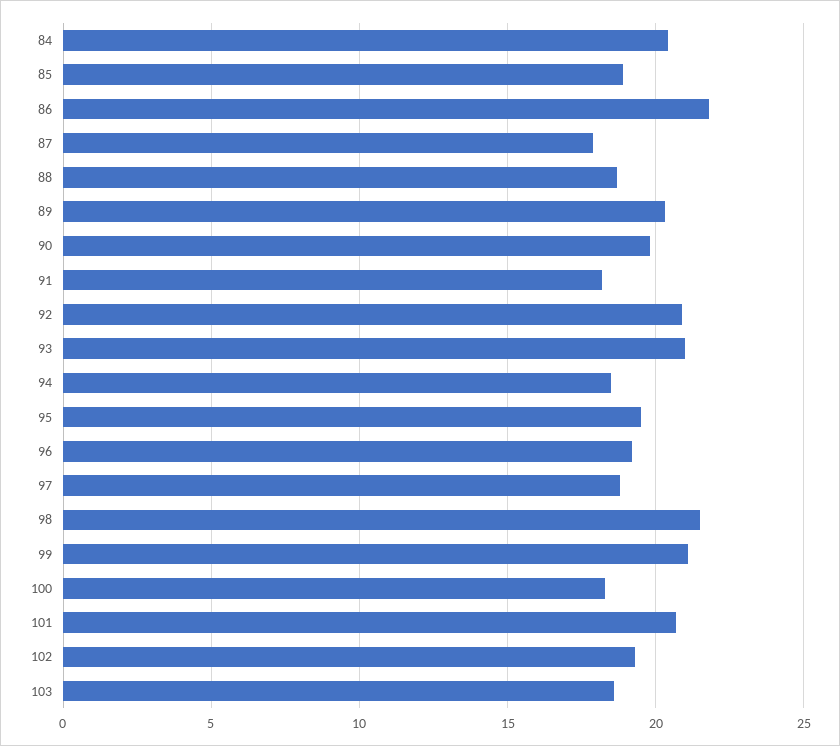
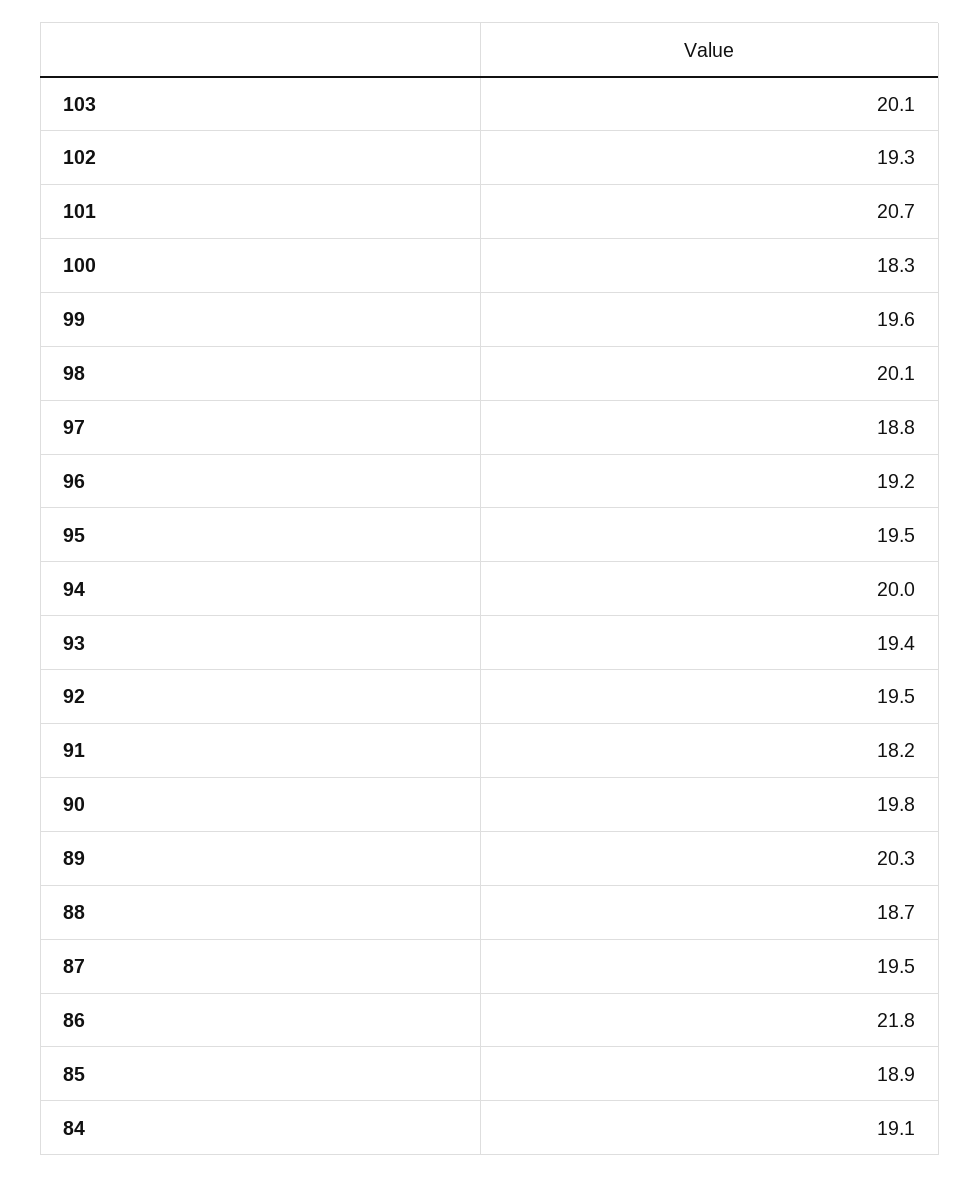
  {
-   "84": 20.5,
+   "84": 19.1,
    "85": 18.9,
    "86": 21.8,
-   "87": 18,
+   "87": 19.5,
    "88": 18.7,
    "89": 20.3,
    "90": 19.8,
    "91": 18.2,
-   "92": 21,
+   "92": 19.5,
-   "93": 21,
+   "93": 19.4,
-   "94": 18.5,
+   "94": 20,
    "95": 19.5,
    "96": 19.2,
    "97": 18.8,
-   "98": 21.5,
+   "98": 20.1,
-   "99": 21,
+   "99": 19.6,
    "100": 18.3,
    "101": 20.7,
    "102": 19.3,
-   "103": 18.5
+   "103": 20.1
  }

